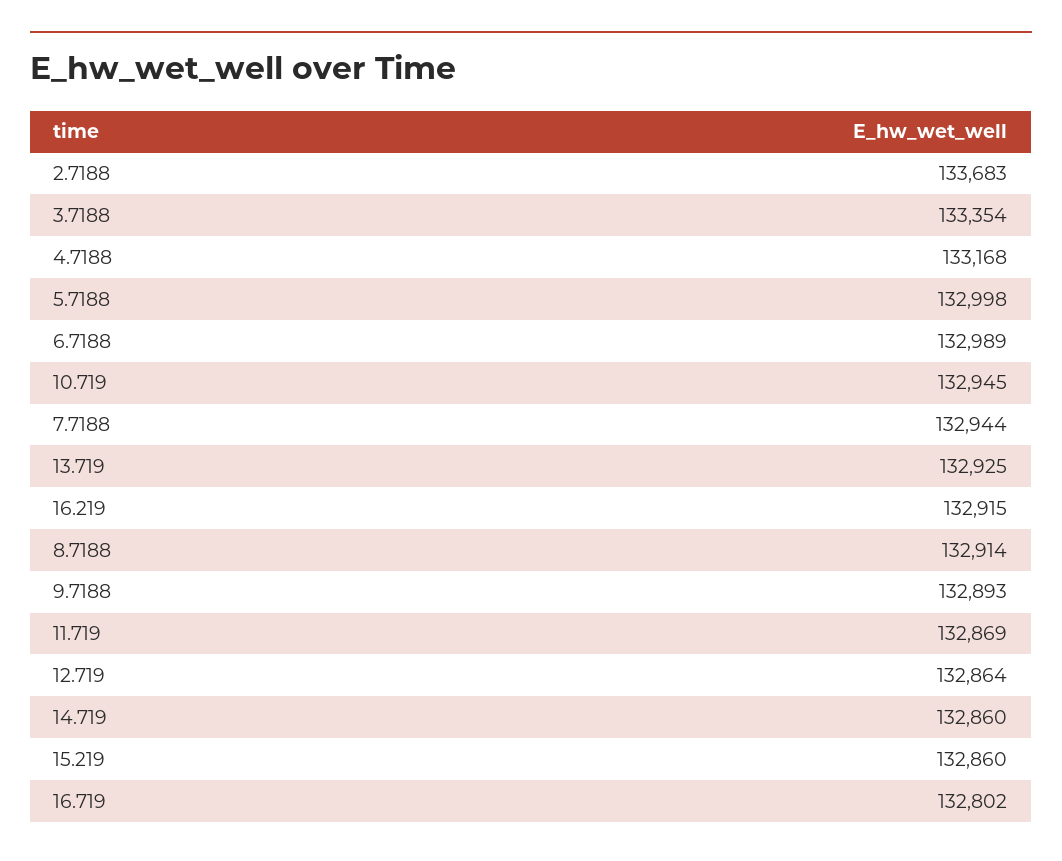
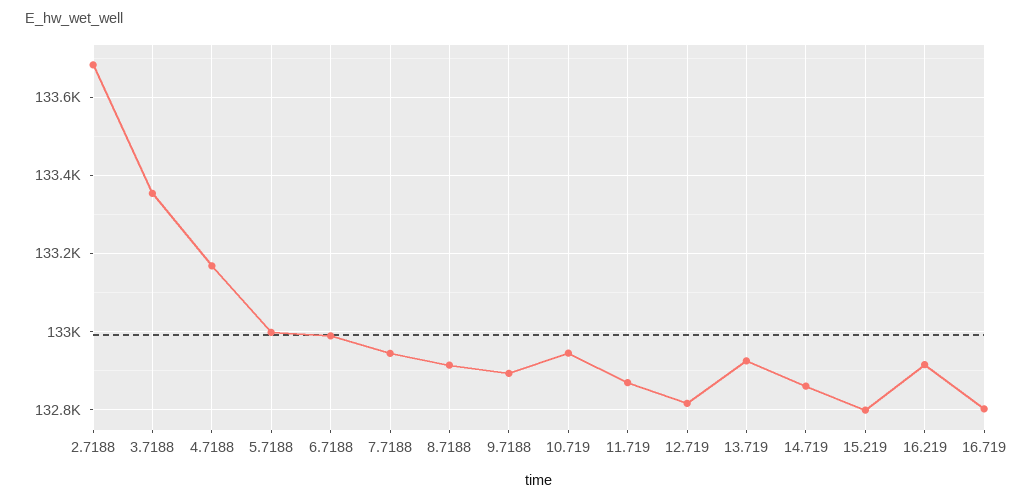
  {
    "2.7188": 133683,
    "3.7188": 133354,
    "4.7188": 133168,
    "5.7188": 132998,
    "6.7188": 132989,
    "10.719": 132945,
    "7.7188": 132944,
    "13.719": 132925,
    "16.219": 132915,
    "8.7188": 132914,
    "9.7188": 132893,
    "11.719": 132869,
-   "12.719": 132864,
+   "12.719": 132820,
    "14.719": 132860,
-   "15.219": 132860,
+   "15.219": 132800,
    "16.719": 132802
  }

